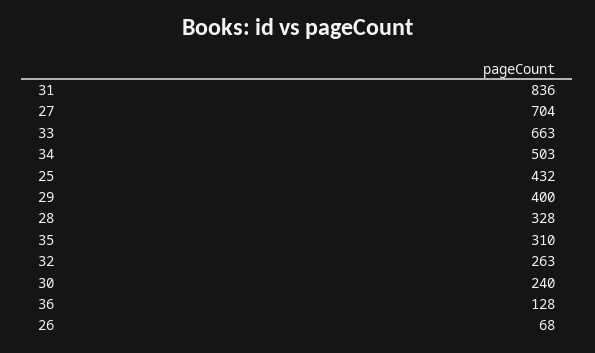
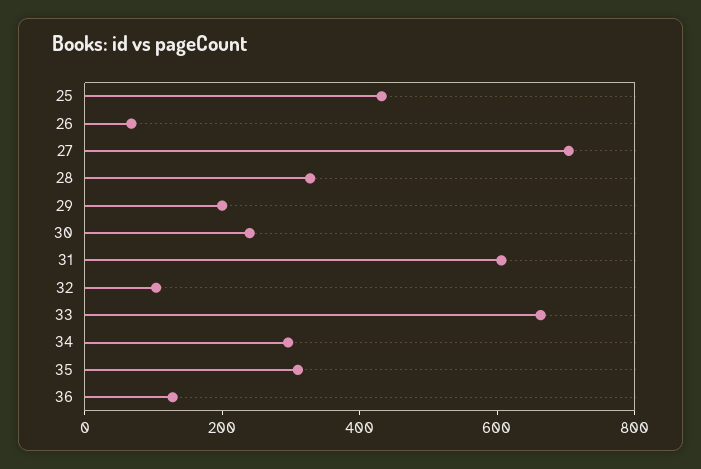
  {
-   "31": 836,
+   "31": 600,
    "27": 704,
    "33": 663,
-   "34": 503,
+   "34": 300,
    "25": 432,
-   "29": 400,
+   "29": 200,
    "28": 328,
    "35": 310,
-   "32": 263,
+   "32": 100,
    "30": 240,
    "36": 128,
    "26": 68
  }

